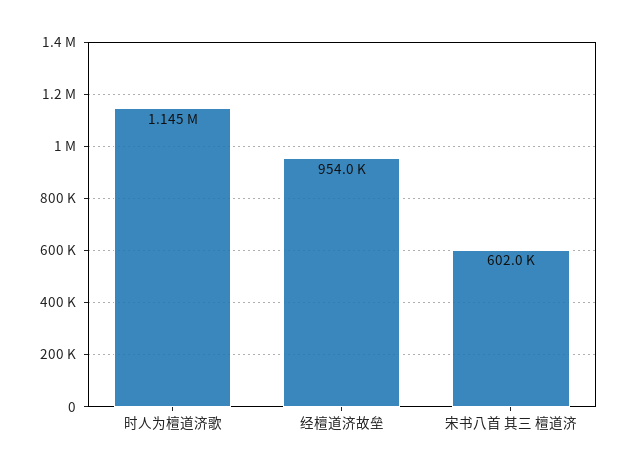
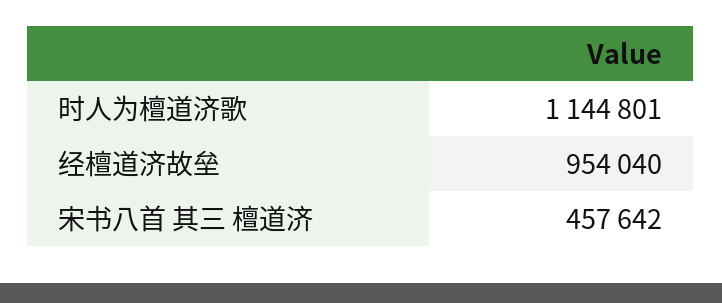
  {
    "时人为檀道济歌": 1144801,
    "经檀道济故垒": 954040,
-   "宋书八首 其三 檀道济": 602000
+   "宋书八首 其三 檀道济": 457642
  }

